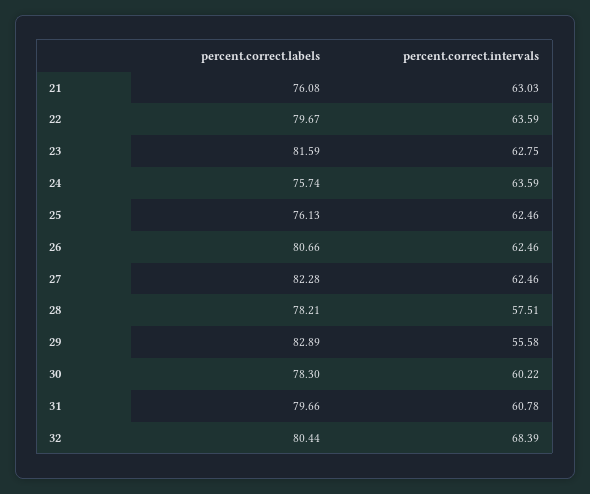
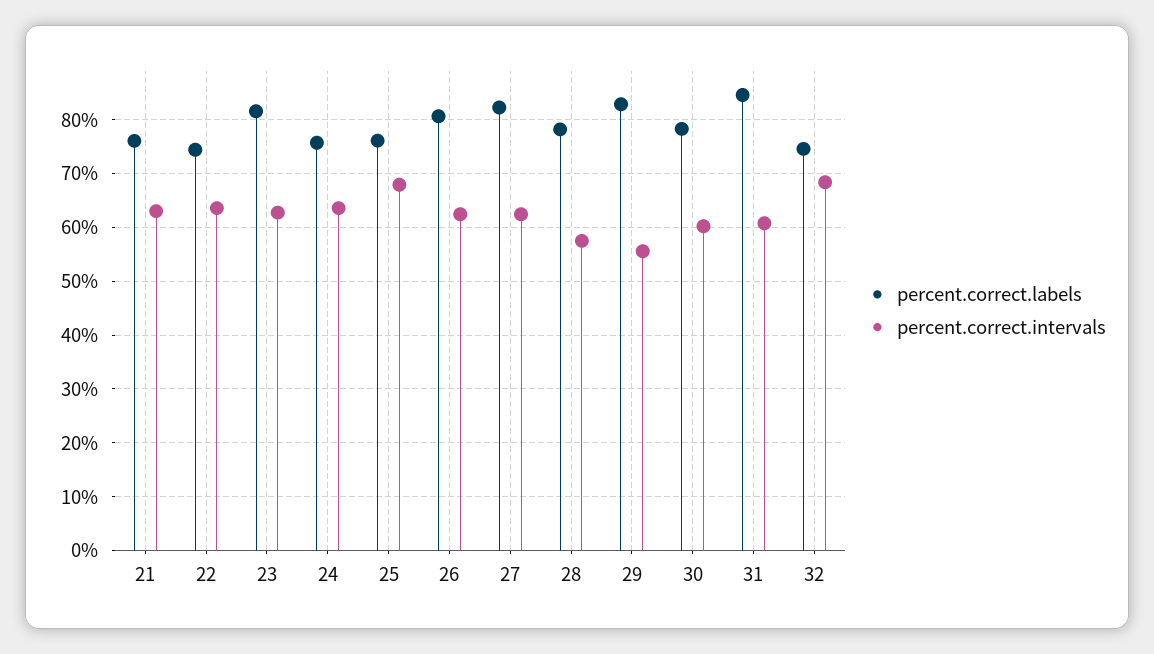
  {
    "percent.correct.labels": {
      "21": 76.08,
-     "22": 79.67,
+     "22": 74,
      "23": 81.59,
      "24": 75.74,
      "25": 76.13,
      "26": 80.66,
      "27": 82.28,
      "28": 78.21,
      "29": 82.89,
      "30": 78.3,
-     "31": 79.66,
+     "31": 84,
-     "32": 80.44
+     "32": 74
    },
    "percent.correct.intervals": {
      "21": 63.03,
      "22": 63.59,
      "23": 62.75,
      "24": 63.59,
-     "25": 62.46,
+     "25": 68,
      "26": 62.46,
      "27": 62.46,
      "28": 57.51,
      "29": 55.58,
      "30": 60.22,
      "31": 60.78,
      "32": 68.39
    }
  }

